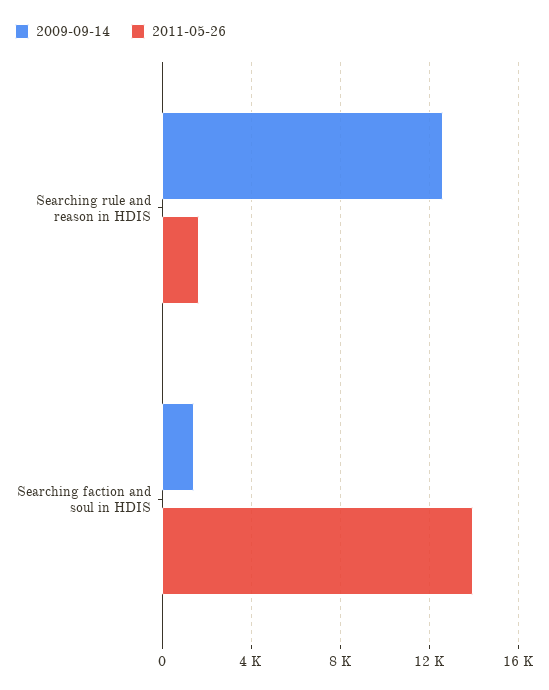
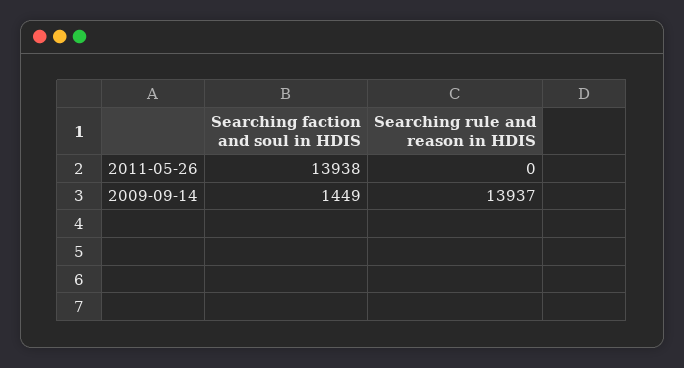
  {
    "2009-09-14": {
-     "Searching rule and reason in HDIS": 12500,
+     "Searching rule and reason in HDIS": 13937,
      "Searching faction and soul in HDIS": 1449
    },
    "2011-05-26": {
-     "Searching rule and reason in HDIS": 1500,
+     "Searching rule and reason in HDIS": 0,
      "Searching faction and soul in HDIS": 13938
    }
  }

